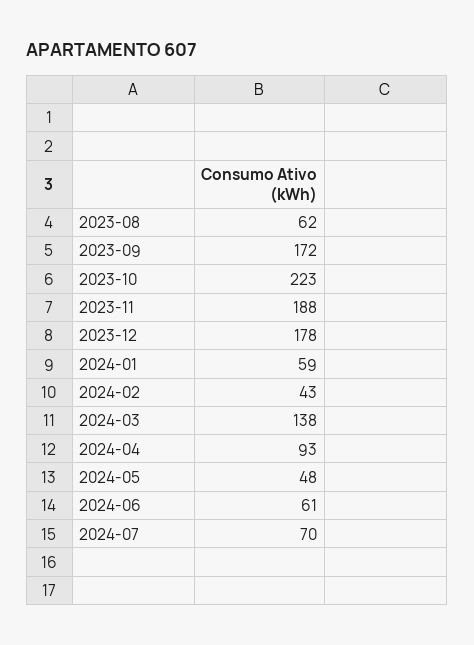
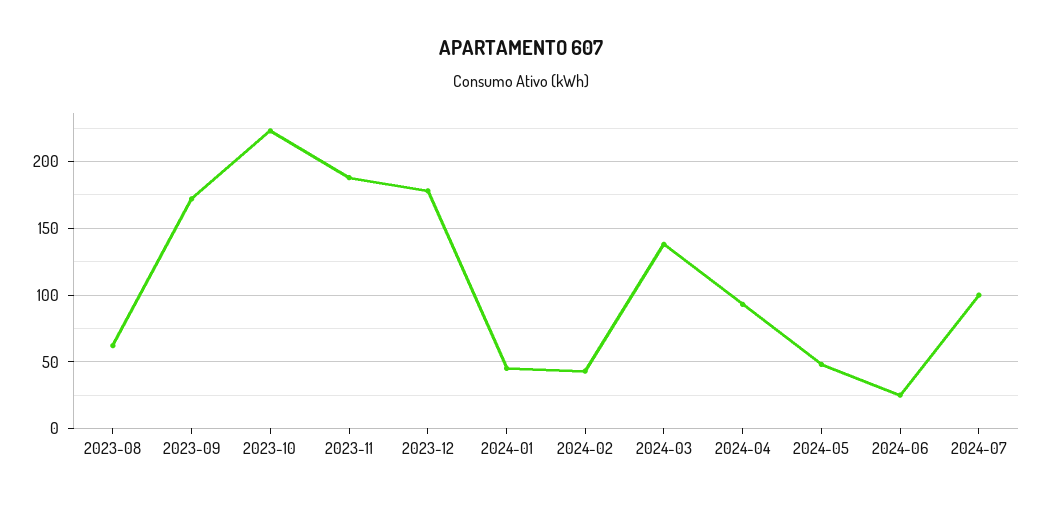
  {
    "2023-08": 62,
    "2023-09": 172,
    "2023-10": 223,
    "2023-11": 188,
    "2023-12": 178,
-   "2024-01": 59,
+   "2024-01": 45,
    "2024-02": 43,
    "2024-03": 138,
    "2024-04": 93,
    "2024-05": 48,
-   "2024-06": 61,
+   "2024-06": 25,
-   "2024-07": 70
+   "2024-07": 100
  }

